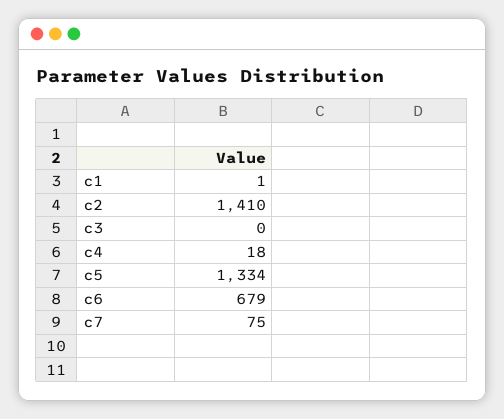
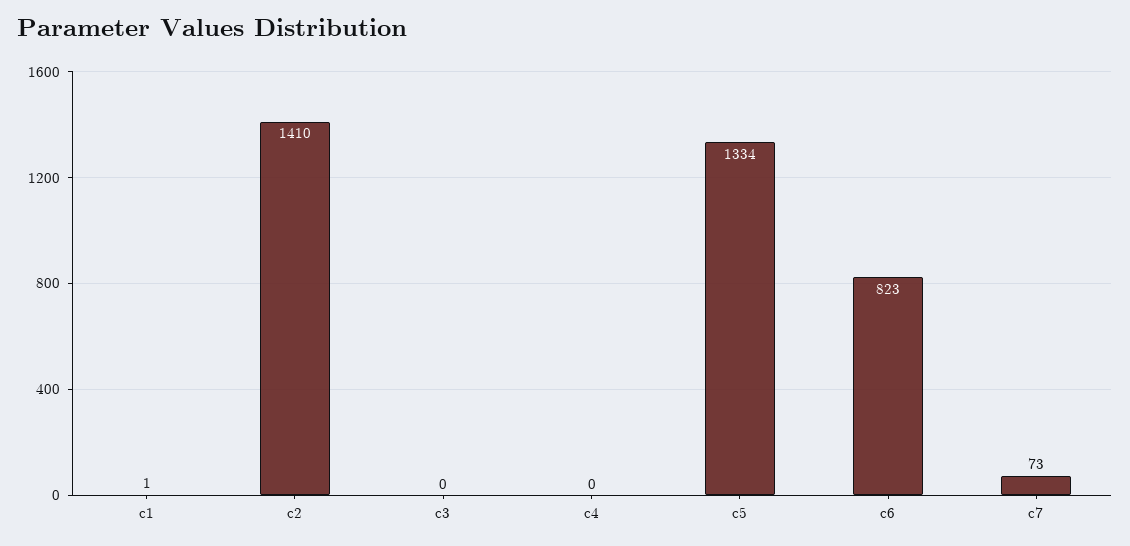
  {
    "c1": 1,
    "c2": 1410,
    "c3": 0,
-   "c4": 18,
+   "c4": 0,
    "c5": 1334,
-   "c6": 679,
+   "c6": 823,
-   "c7": 75
+   "c7": 73
  }

